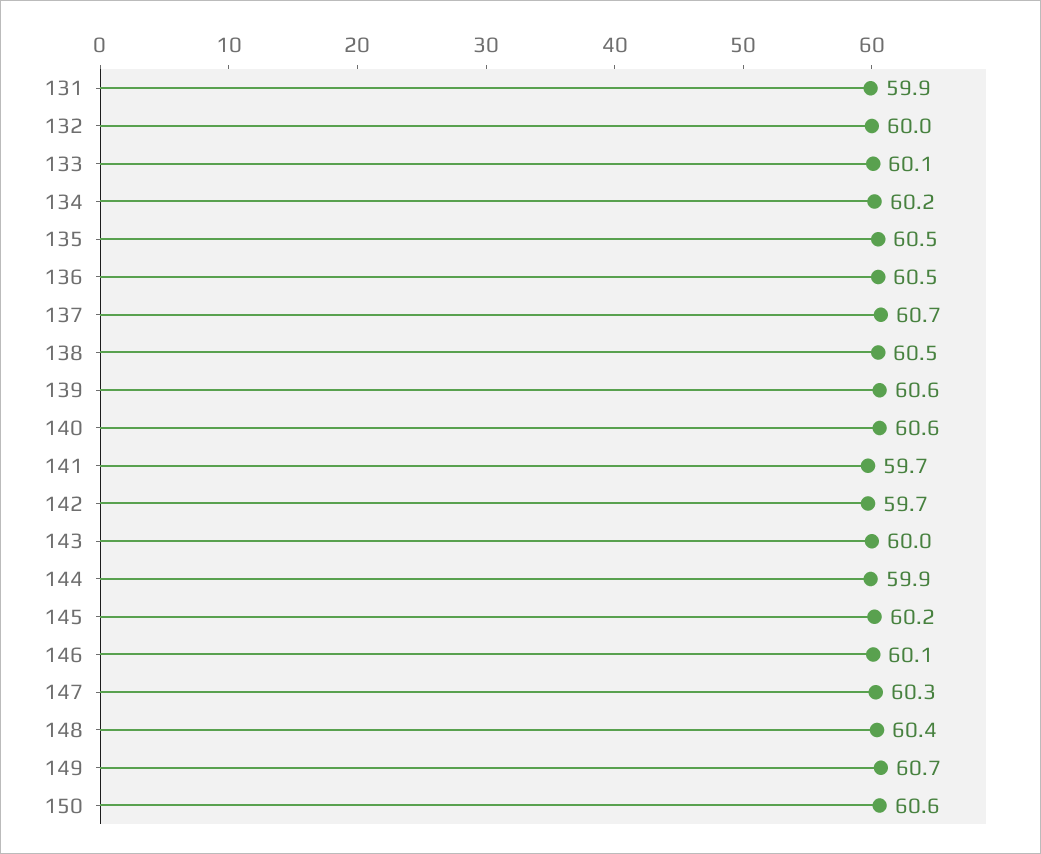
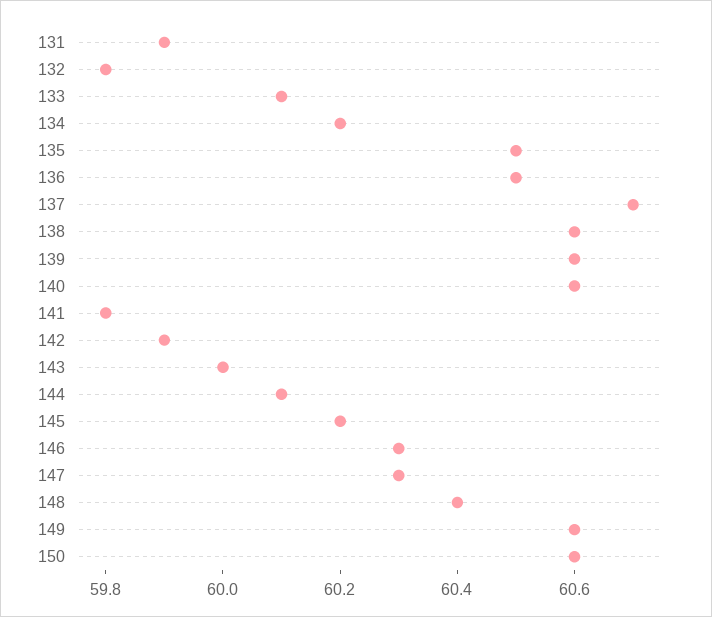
  {
    "131": 59.9,
-   "132": 60,
+   "132": 59.8,
    "133": 60.1,
    "134": 60.2,
    "135": 60.5,
    "136": 60.5,
    "137": 60.7,
-   "138": 60.5,
+   "138": 60.6,
    "139": 60.6,
    "140": 60.6,
-   "141": 59.7,
+   "141": 59.8,
-   "142": 59.7,
+   "142": 59.9,
    "143": 60,
-   "144": 59.9,
+   "144": 60.1,
    "145": 60.2,
-   "146": 60.1,
+   "146": 60.3,
    "147": 60.3,
    "148": 60.4,
-   "149": 60.7,
+   "149": 60.6,
    "150": 60.6
  }

